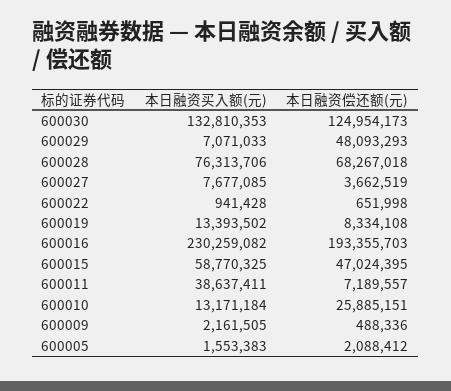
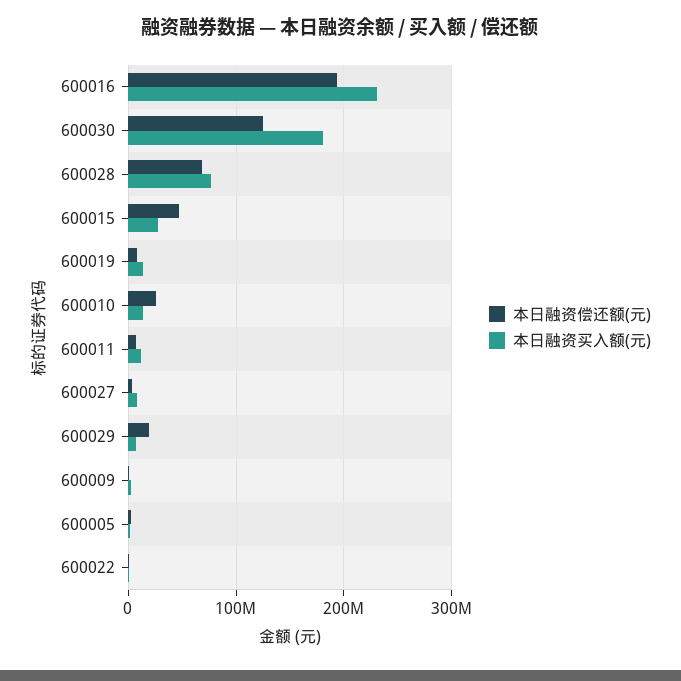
  {
    "本日融资买入额(元)": {
-     "600030": 132810353,
+     "600030": 180000000,
      "600029": 7071033,
      "600028": 76313706,
      "600027": 7677085,
      "600022": 941428,
      "600019": 13393502,
      "600016": 230259082,
-     "600015": 58770325,
+     "600015": 30000000,
-     "600011": 38637411,
+     "600011": 10000000,
      "600010": 13171184,
      "600009": 2161505,
      "600005": 1553383
    },
    "本日融资偿还额(元)": {
      "600030": 124954173,
-     "600029": 48093293,
+     "600029": 20000000,
      "600028": 68267018,
      "600027": 3662519,
      "600022": 651998,
      "600019": 8334108,
      "600016": 193355703,
      "600015": 47024395,
      "600011": 7189557,
      "600010": 25885151,
      "600009": 488336,
      "600005": 2088412
    }
  }

